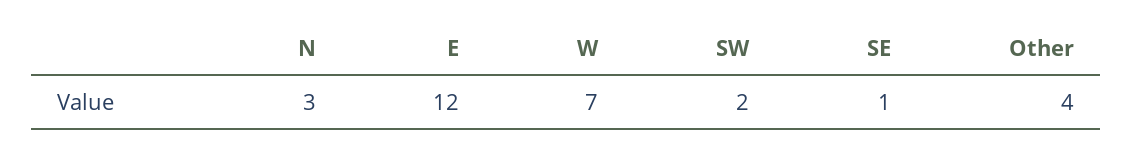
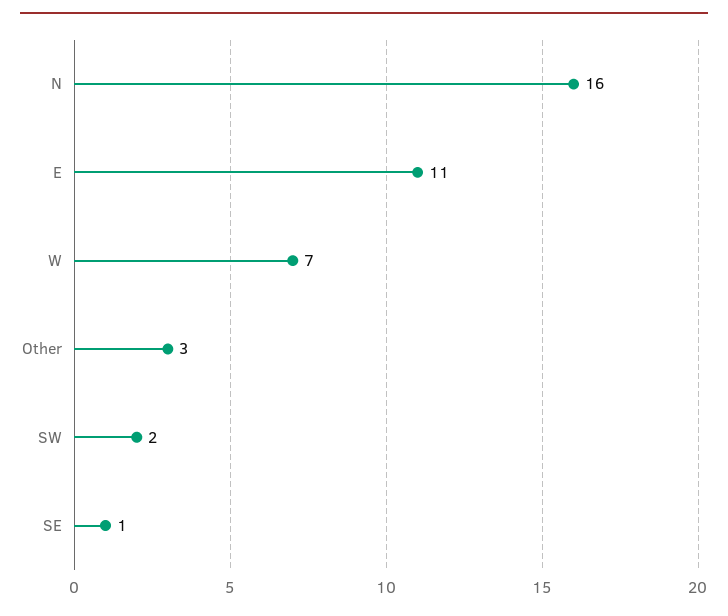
  {
-   "N": 3,
+   "N": 16,
-   "E": 12,
+   "E": 11,
    "W": 7,
    "SW": 2,
    "SE": 1,
-   "Other": 4
+   "Other": 3
  }

